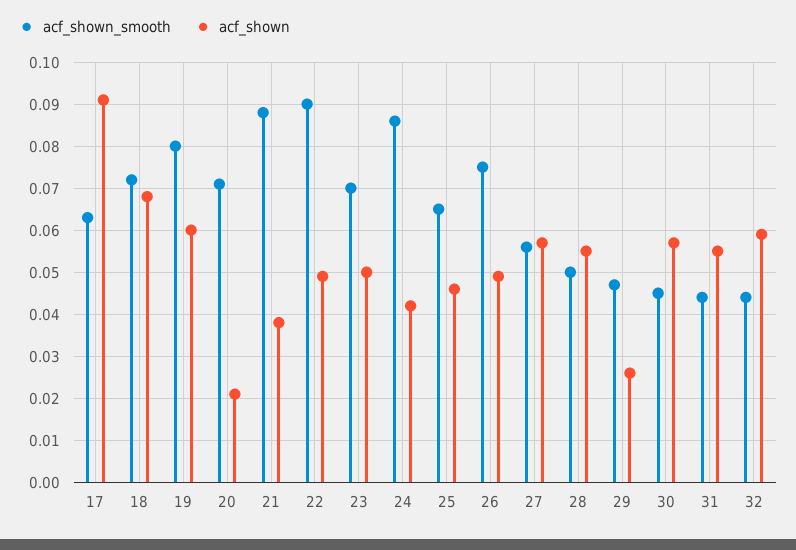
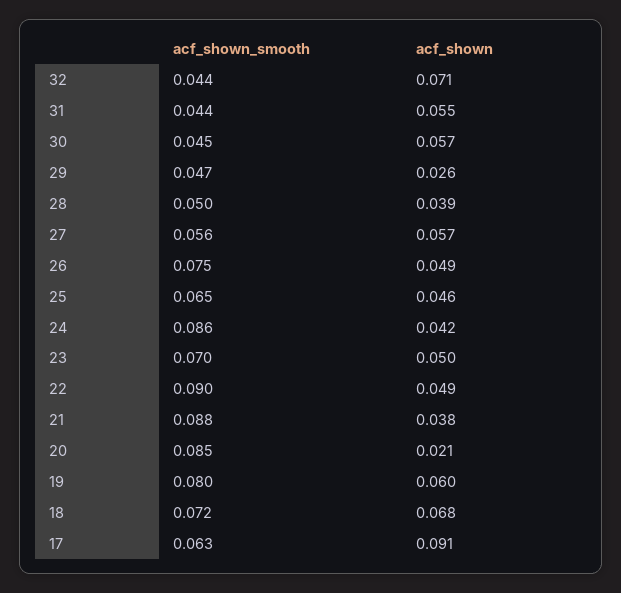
  {
    "acf_shown_smooth": {
      "17": 0.063,
      "18": 0.072,
      "19": 0.08,
-     "20": 0.07,
+     "20": 0.085,
      "21": 0.088,
      "22": 0.09,
      "23": 0.07,
      "24": 0.086,
      "25": 0.065,
      "26": 0.075,
      "27": 0.056,
      "28": 0.05,
      "29": 0.047,
      "30": 0.045,
      "31": 0.044,
      "32": 0.044
    },
    "acf_shown": {
      "17": 0.091,
      "18": 0.068,
      "19": 0.06,
      "20": 0.021,
      "21": 0.038,
      "22": 0.049,
      "23": 0.05,
      "24": 0.042,
      "25": 0.046,
      "26": 0.049,
      "27": 0.057,
-     "28": 0.055,
+     "28": 0.039,
      "29": 0.026,
      "30": 0.057,
      "31": 0.055,
-     "32": 0.06
+     "32": 0.071
    }
  }

